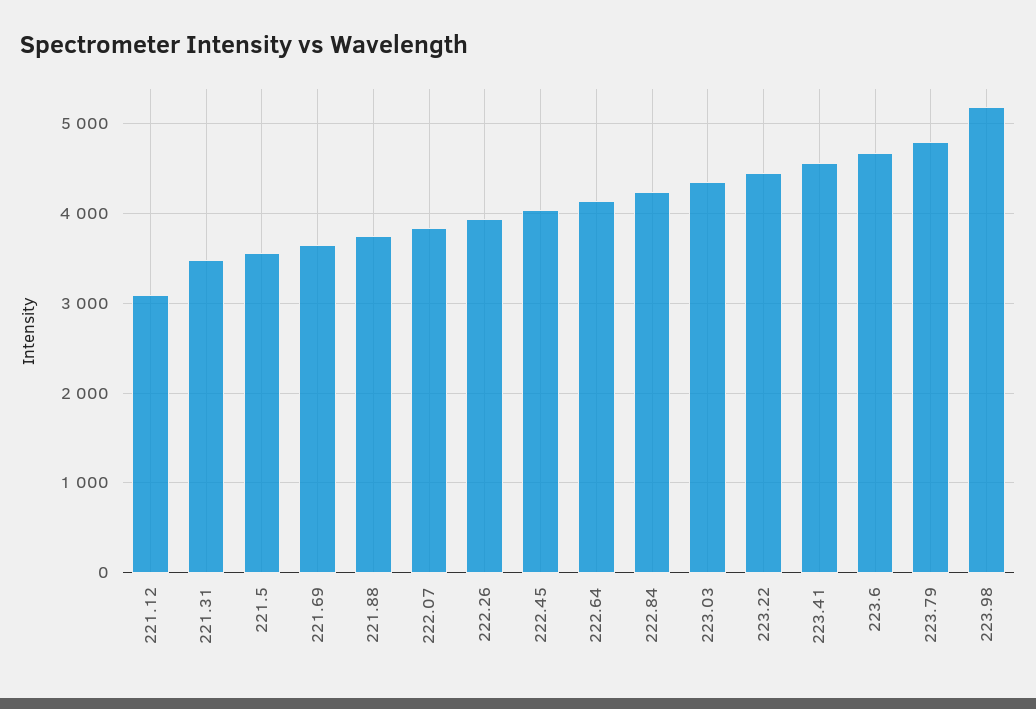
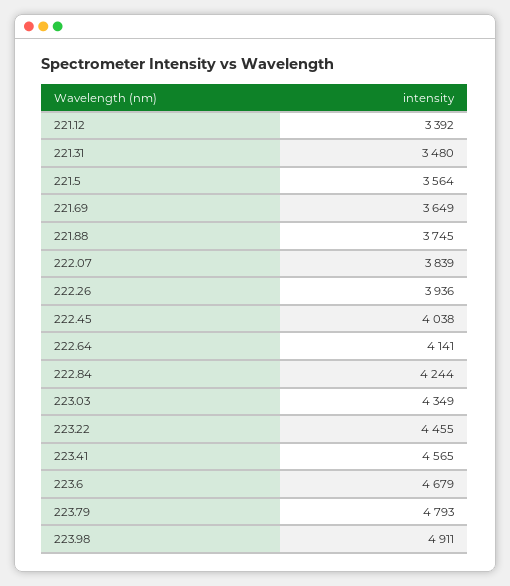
  {
-   "221.12": 3100,
+   "221.12": 3392,
    "221.31": 3480,
    "221.5": 3564,
    "221.69": 3649,
    "221.88": 3745,
    "222.07": 3839,
    "222.26": 3936,
    "222.45": 4038,
    "222.64": 4141,
    "222.84": 4244,
    "223.03": 4349,
    "223.22": 4455,
    "223.41": 4565,
    "223.6": 4679,
    "223.79": 4793,
-   "223.98": 5200
+   "223.98": 4911
  }

